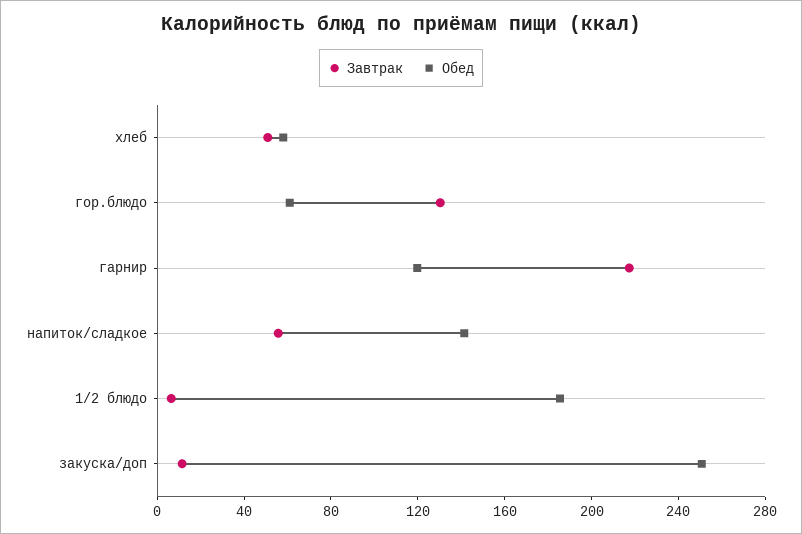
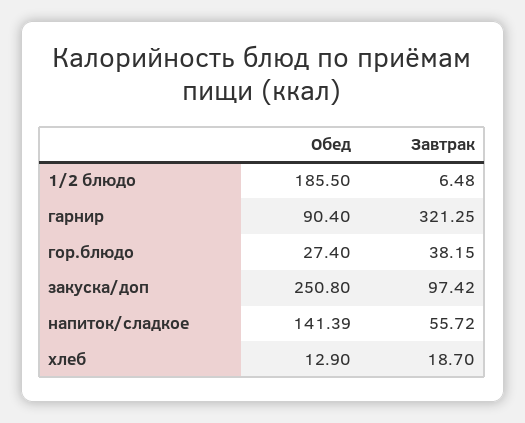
  {
    "Завтрак": {
-     "хлеб": 50,
+     "хлеб": 18.7,
-     "гор.блюдо": 130,
+     "гор.блюдо": 38.15,
-     "гарнир": 220,
+     "гарнир": 321.25,
      "напиток/сладкое": 55.72,
      "1/2 блюдо": 6.48,
-     "закуска/доп": 10
+     "закуска/доп": 97.42
    },
    "Обед": {
-     "хлеб": 60,
+     "хлеб": 12.9,
-     "гор.блюдо": 60,
+     "гор.блюдо": 27.4,
-     "гарнир": 120,
+     "гарнир": 90.4,
      "напиток/сладкое": 141.39,
      "1/2 блюдо": 185.5,
      "закуска/доп": 250.8
    }
  }

